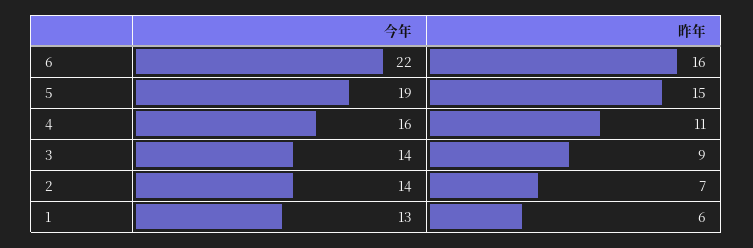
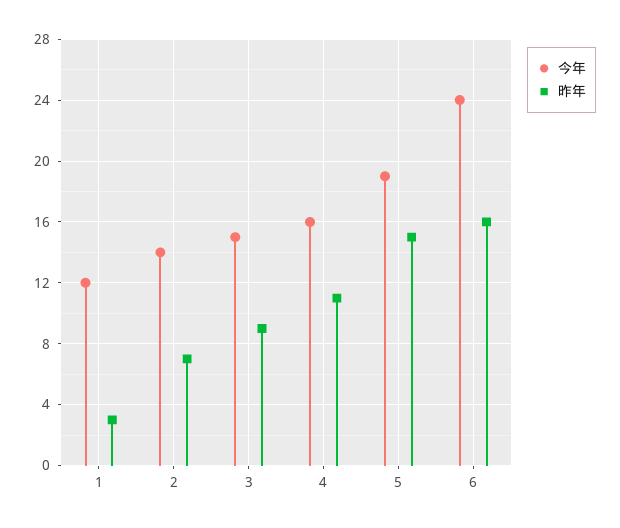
  {
    "今年": {
-     "6": 22,
+     "6": 24,
      "5": 19,
      "4": 16,
-     "3": 14,
+     "3": 15,
      "2": 14,
-     "1": 13
+     "1": 12
    },
    "昨年": {
      "6": 16,
      "5": 15,
      "4": 11,
      "3": 9,
      "2": 7,
-     "1": 6
+     "1": 3
    }
  }

